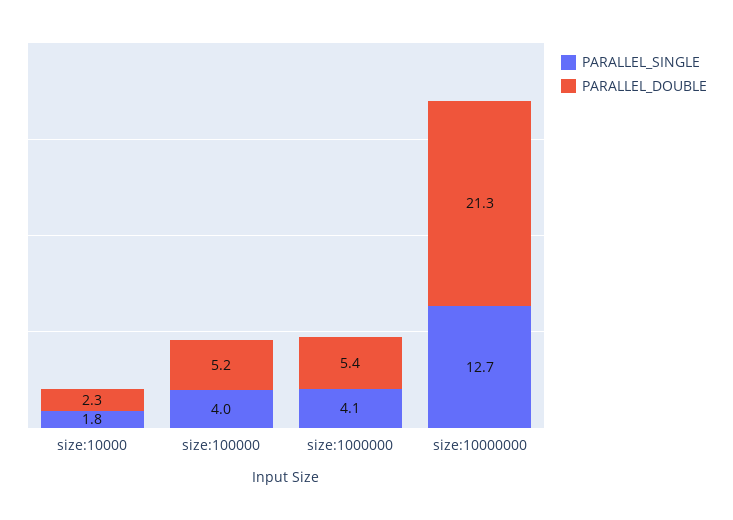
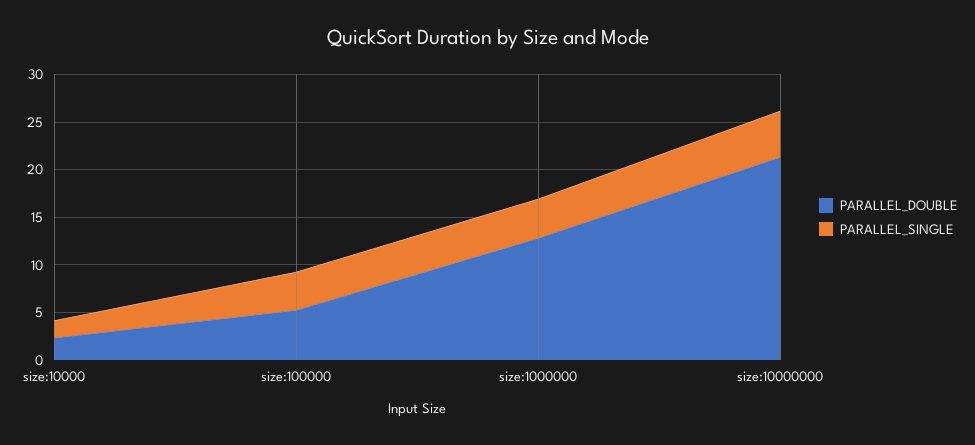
  {
    "PARALLEL_SINGLE": {
      "size:10000": 1.8,
      "size:100000": 4,
      "size:1000000": 4.1,
-     "size:10000000": 12.7
+     "size:10000000": 5
    },
    "PARALLEL_DOUBLE": {
      "size:10000": 2.3,
      "size:100000": 5.2,
-     "size:1000000": 5.4,
+     "size:1000000": 13,
      "size:10000000": 21.3
    }
  }

